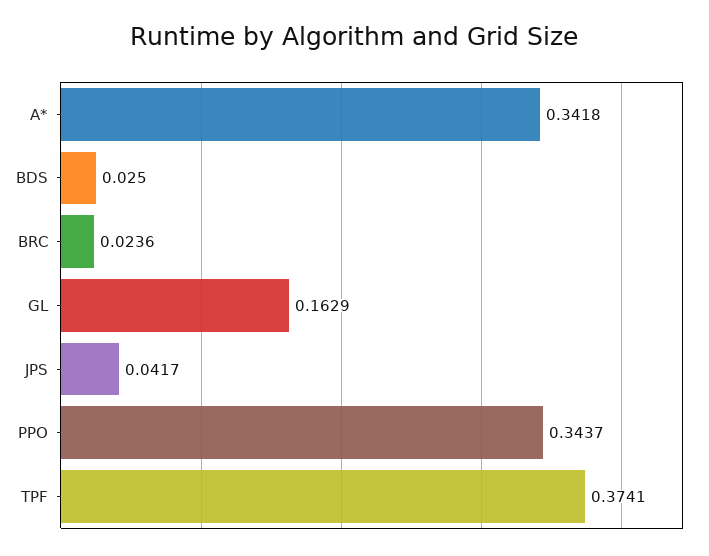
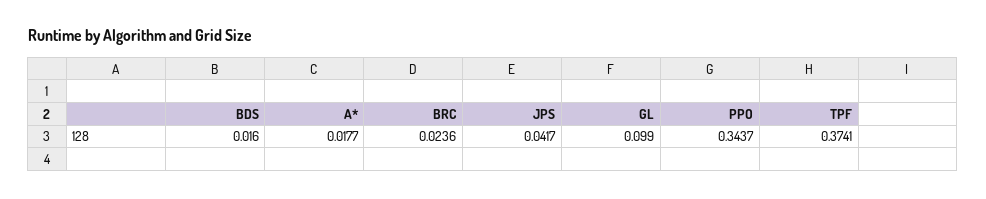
  {
-   "A*": 0.3418,
+   "A*": 0.0177,
-   "BDS": 0.025,
+   "BDS": 0.016,
    "BRC": 0.0236,
-   "GL": 0.1629,
+   "GL": 0.099,
    "JPS": 0.0417,
    "PPO": 0.3437,
    "TPF": 0.3741
  }

